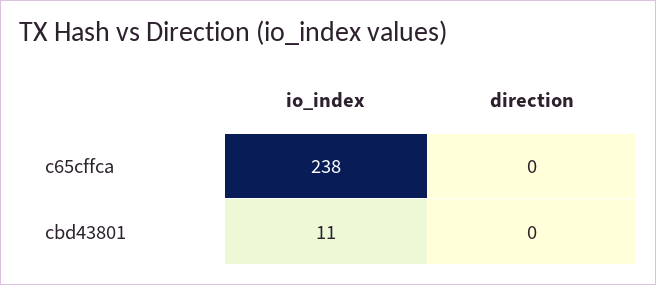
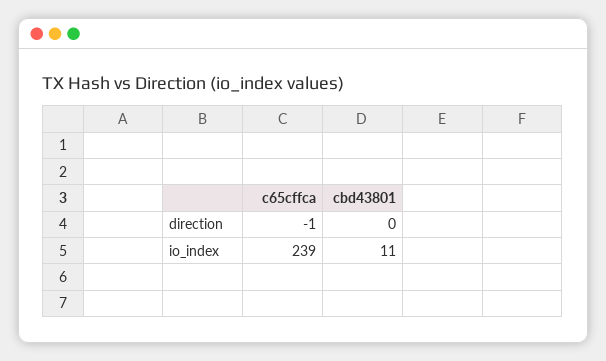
  {
    "io_index": {
-     "c65cffca": 238,
+     "c65cffca": 239,
      "cbd43801": 11
    },
    "direction": {
-     "c65cffca": 0,
+     "c65cffca": -1,
      "cbd43801": 0
    }
  }

